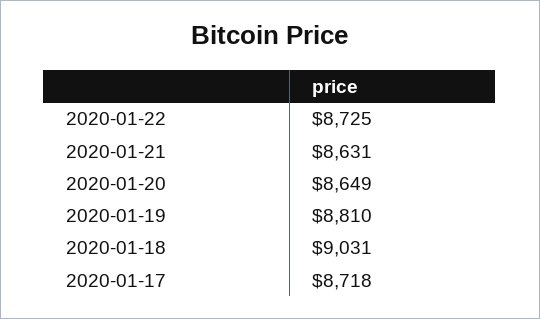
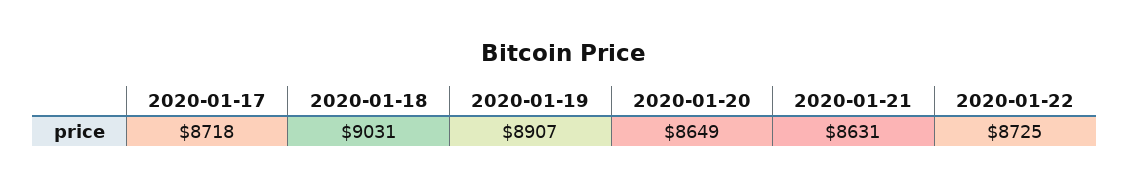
  {
    "2020-01-22": 8725,
    "2020-01-21": 8631,
    "2020-01-20": 8649,
-   "2020-01-19": 8810,
+   "2020-01-19": 8907,
    "2020-01-18": 9031,
    "2020-01-17": 8718
  }

